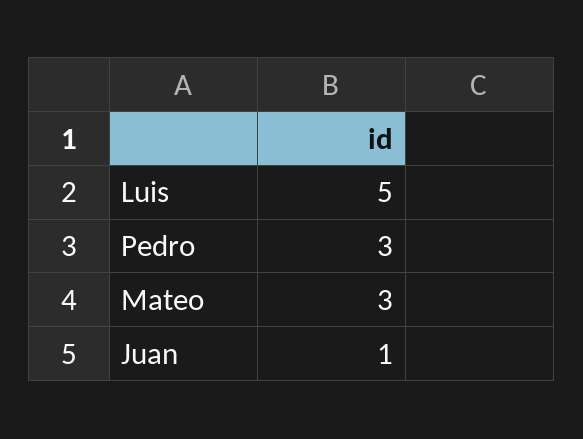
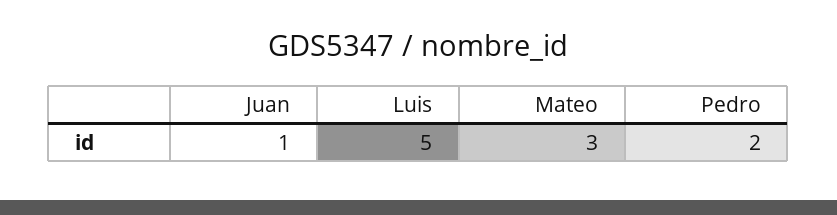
  {
    "Luis": 5,
-   "Pedro": 3,
+   "Pedro": 2,
    "Mateo": 3,
    "Juan": 1
  }

